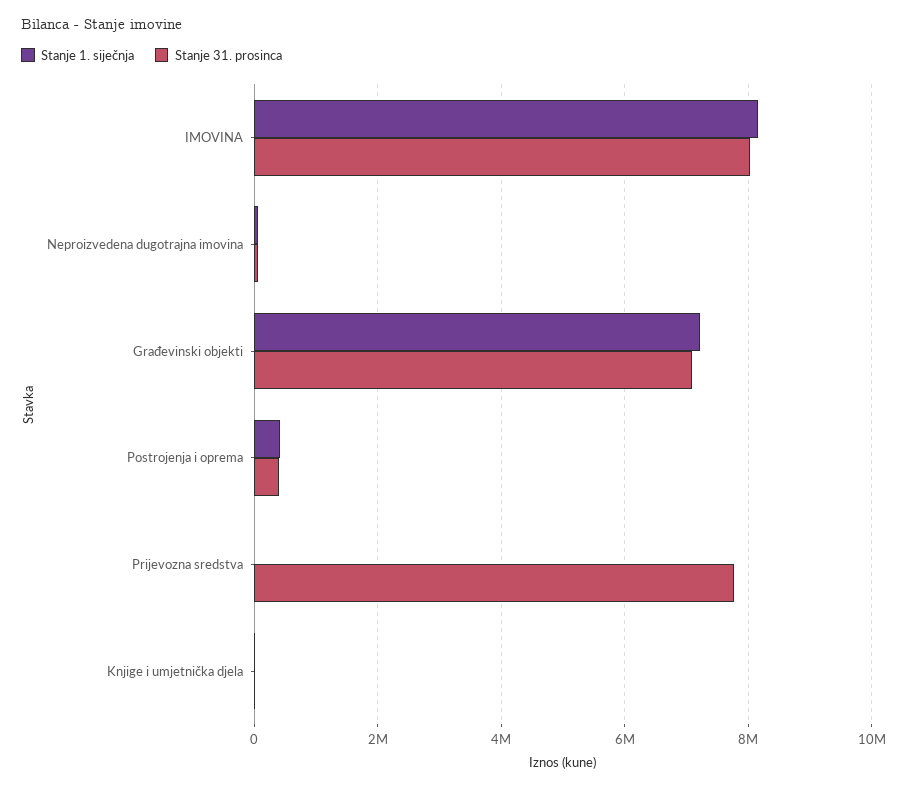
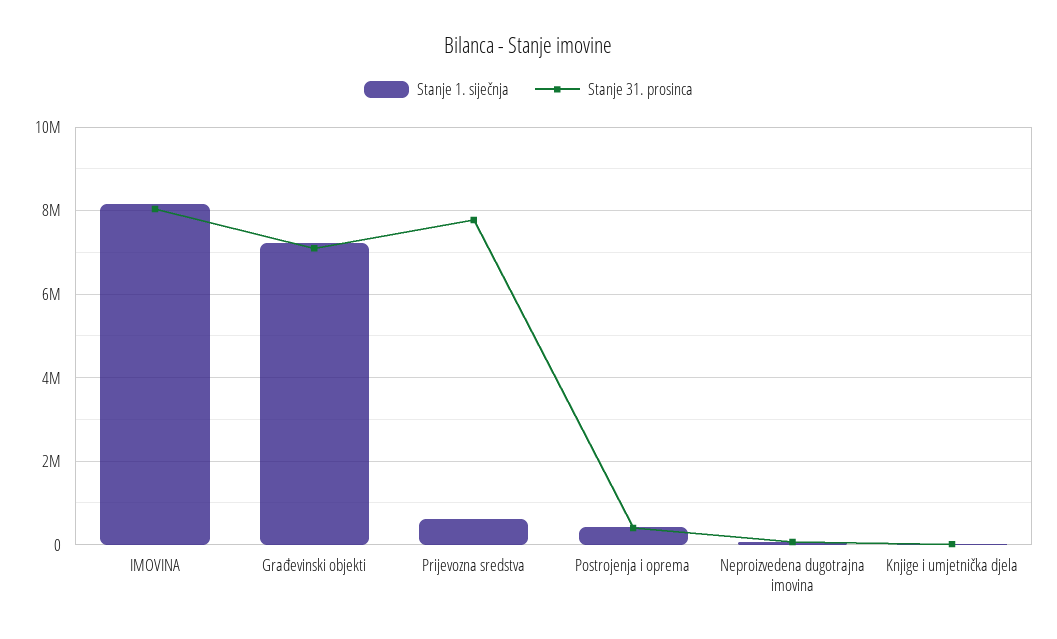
  {
    "Stanje 1. siječnja": {
      "IMOVINA": 8200000,
      "Neproizvedena dugotrajna imovina": 0,
      "Građevinski objekti": 7200000,
      "Postrojenja i oprema": 400000,
-     "Prijevozna sredstva": 0,
+     "Prijevozna sredstva": 600000,
      "Knjige i umjetnička djela": 0
    },
    "Stanje 31. prosinca": {
      "IMOVINA": 8000000,
      "Neproizvedena dugotrajna imovina": 0,
      "Građevinski objekti": 7000000,
      "Postrojenja i oprema": 400000,
      "Prijevozna sredstva": 7800000,
      "Knjige i umjetnička djela": 0
    }
  }

